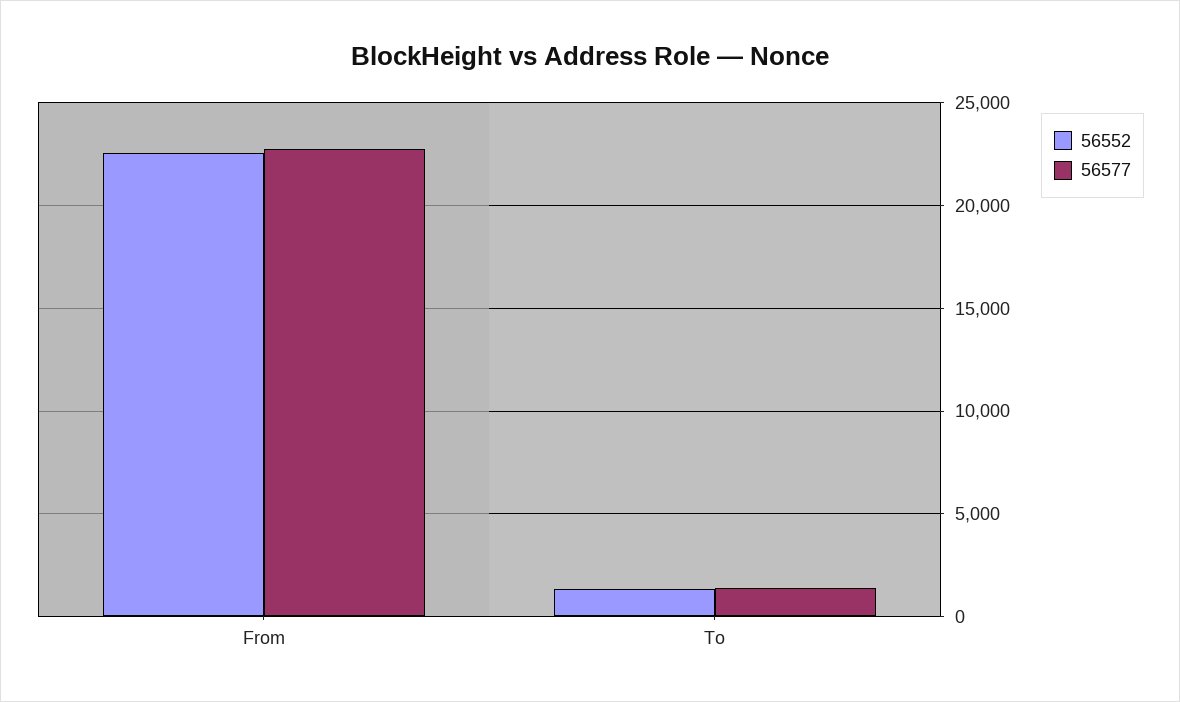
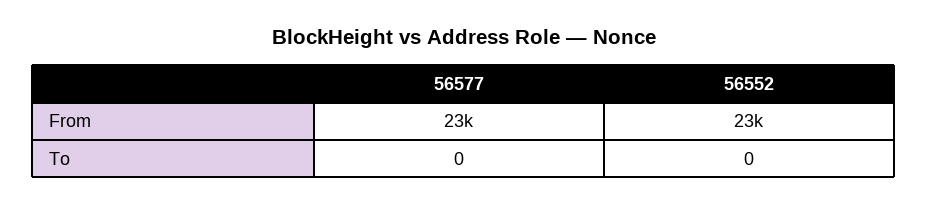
  {
    "56552": {
      "From": 23000,
-     "To": 1500
+     "To": 0
    },
    "56577": {
      "From": 23000,
-     "To": 1500
+     "To": 0
    }
  }

